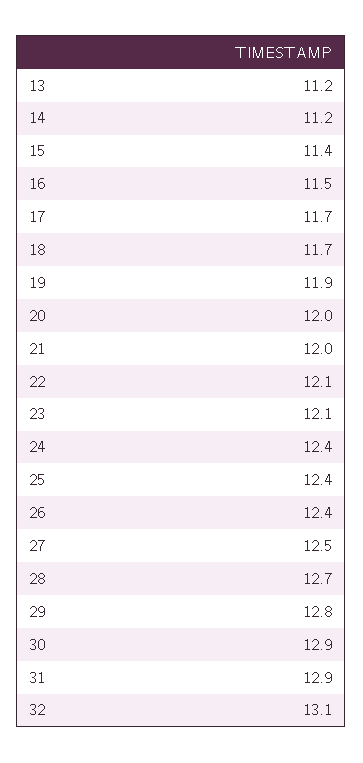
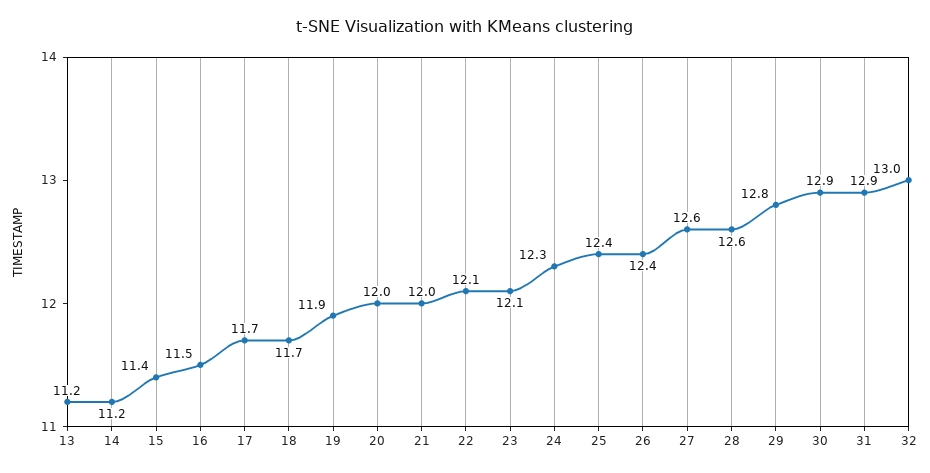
  {
    "13": 11.2,
    "14": 11.2,
    "15": 11.4,
    "16": 11.5,
    "17": 11.7,
    "18": 11.7,
    "19": 11.9,
    "20": 12,
    "21": 12,
    "22": 12.1,
    "23": 12.1,
-   "24": 12.4,
+   "24": 12.3,
    "25": 12.4,
    "26": 12.4,
-   "27": 12.5,
+   "27": 12.6,
-   "28": 12.7,
+   "28": 12.6,
    "29": 12.8,
    "30": 12.9,
    "31": 12.9,
-   "32": 13.1
+   "32": 13
  }

